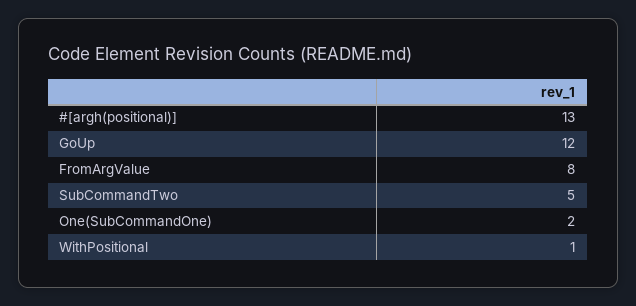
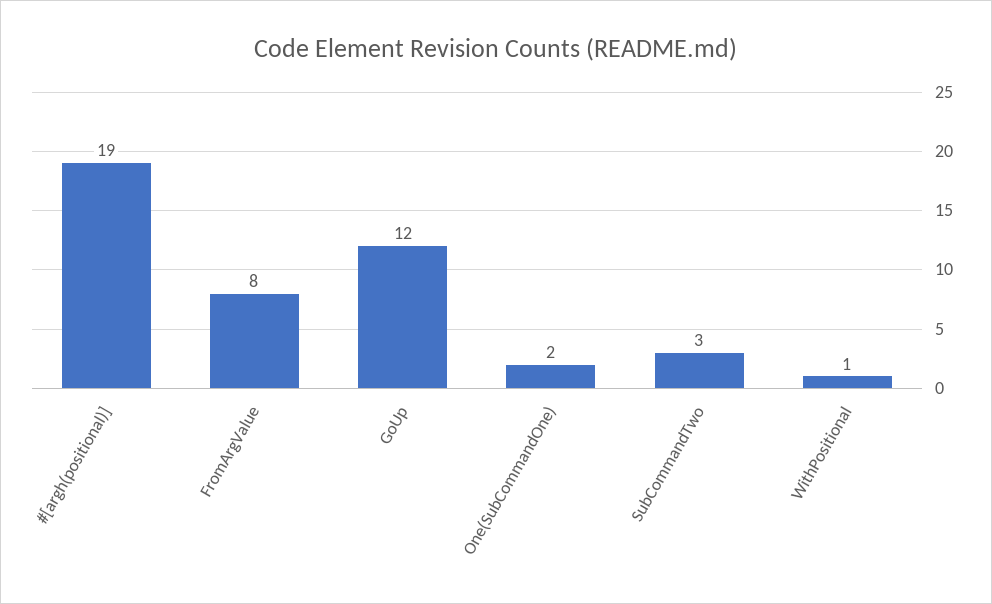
  {
-   "#[argh(positional)]": 13,
+   "#[argh(positional)]": 19,
    "GoUp": 12,
    "FromArgValue": 8,
-   "SubCommandTwo": 5,
+   "SubCommandTwo": 3,
    "One(SubCommandOne)": 2,
    "WithPositional": 1
  }

